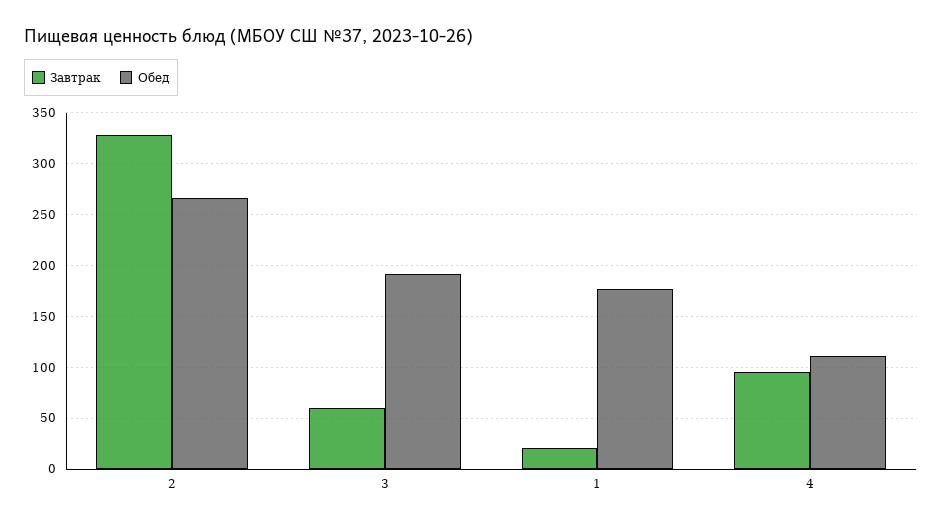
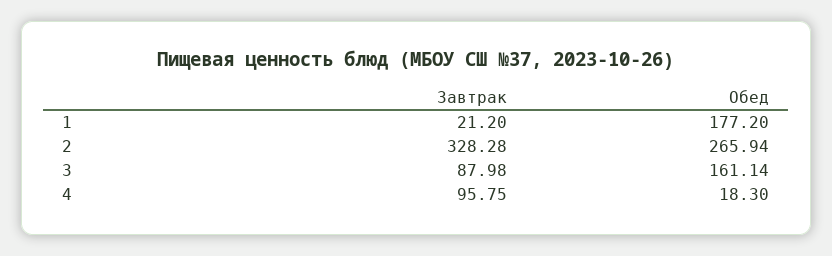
  {
    "Завтрак": {
      "2": 328.28,
-     "3": 60,
+     "3": 87.98,
      "1": 21.2,
      "4": 95.75
    },
    "Обед": {
      "2": 265.94,
-     "3": 190,
+     "3": 161.14,
      "1": 177.2,
-     "4": 110
+     "4": 18.3
    }
  }

